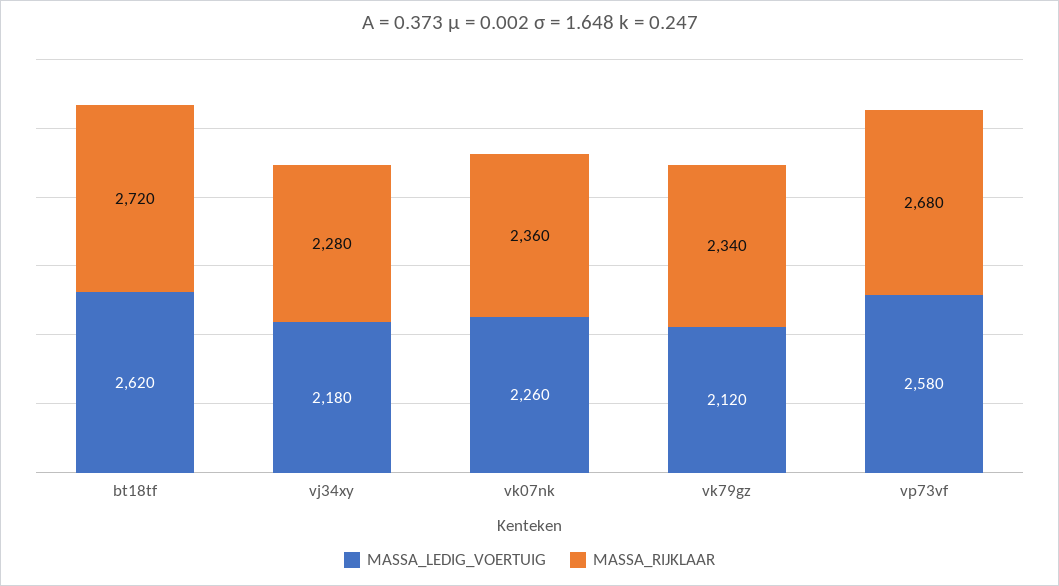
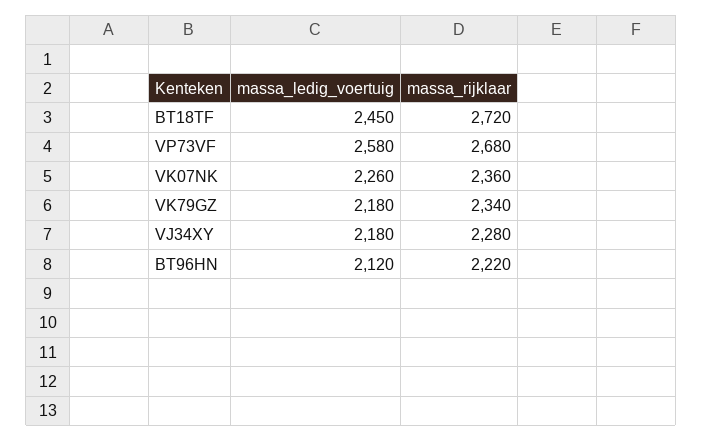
  {
    "MASSA_LEDIG_VOERTUIG": {
-     "bt18tf": 2620,
+     "bt18tf": 2450,
      "vj34xy": 2180,
      "vk07nk": 2260,
-     "vk79gz": 2120,
+     "vk79gz": 2180,
-     "vp73vf": 2580
+     "vp73vf": 2580,
+     "BT96HN": 2120
    },
    "MASSA_RIJKLAAR": {
      "bt18tf": 2720,
      "vj34xy": 2280,
      "vk07nk": 2360,
      "vk79gz": 2340,
-     "vp73vf": 2680
+     "vp73vf": 2680,
+     "BT96HN": 2220
    }
  }

